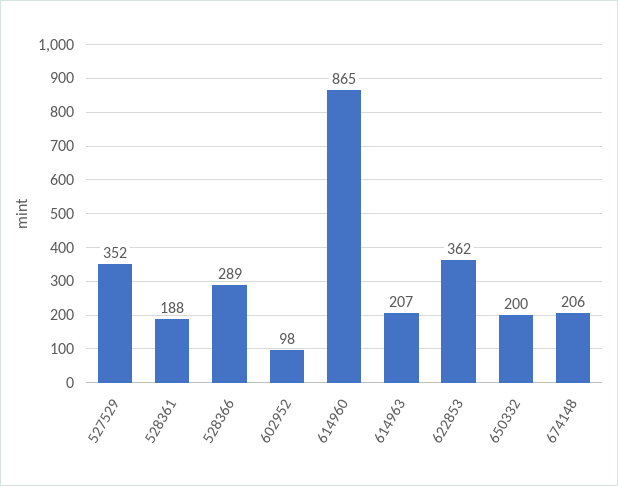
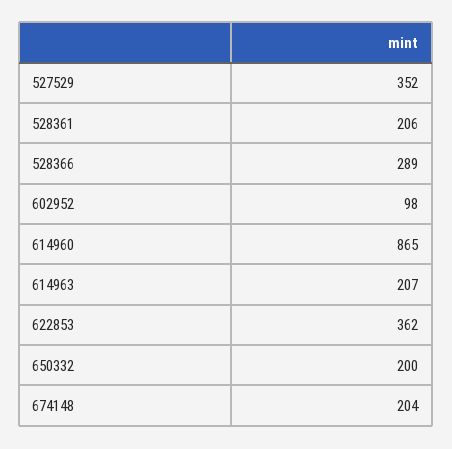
  {
    "527529": 352,
-   "528361": 188,
+   "528361": 206,
    "528366": 289,
    "602952": 98,
    "614960": 865,
    "614963": 207,
    "622853": 362,
    "650332": 200,
-   "674148": 206
+   "674148": 204
  }

